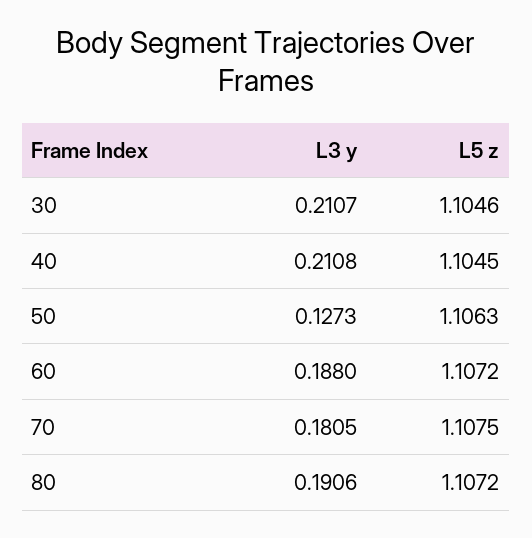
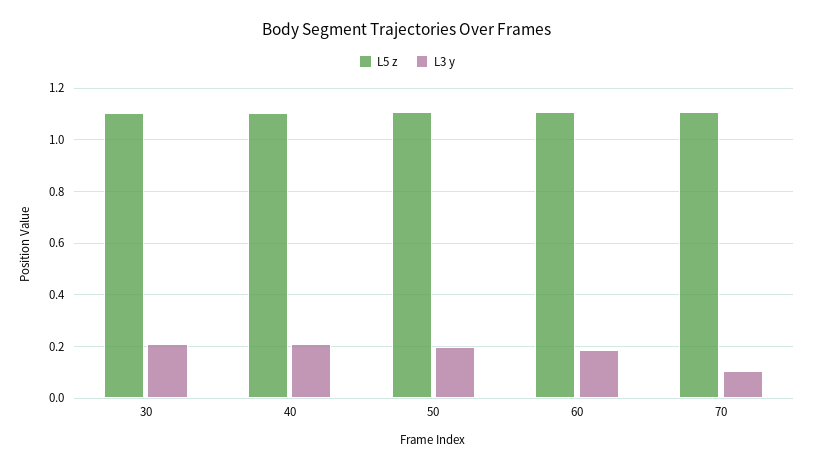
  {
    "L3 y": {
      "30": 0.2107,
      "40": 0.2108,
-     "50": 0.1273,
+     "50": 0.2,
      "60": 0.188,
-     "70": 0.1805,
+     "70": 0.1
-     "80": 0.1906
    },
    "L5 z": {
      "30": 1.1046,
      "40": 1.1045,
      "50": 1.1063,
      "60": 1.1072,
-     "70": 1.1075,
+     "70": 1.1075
-     "80": 1.1072
    }
  }

